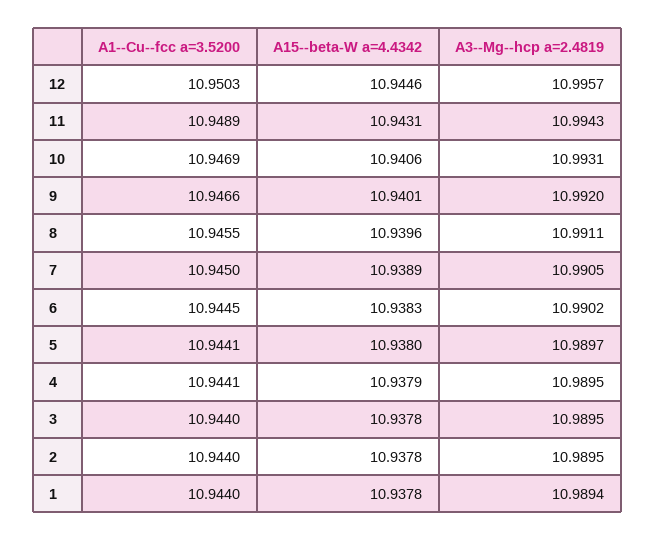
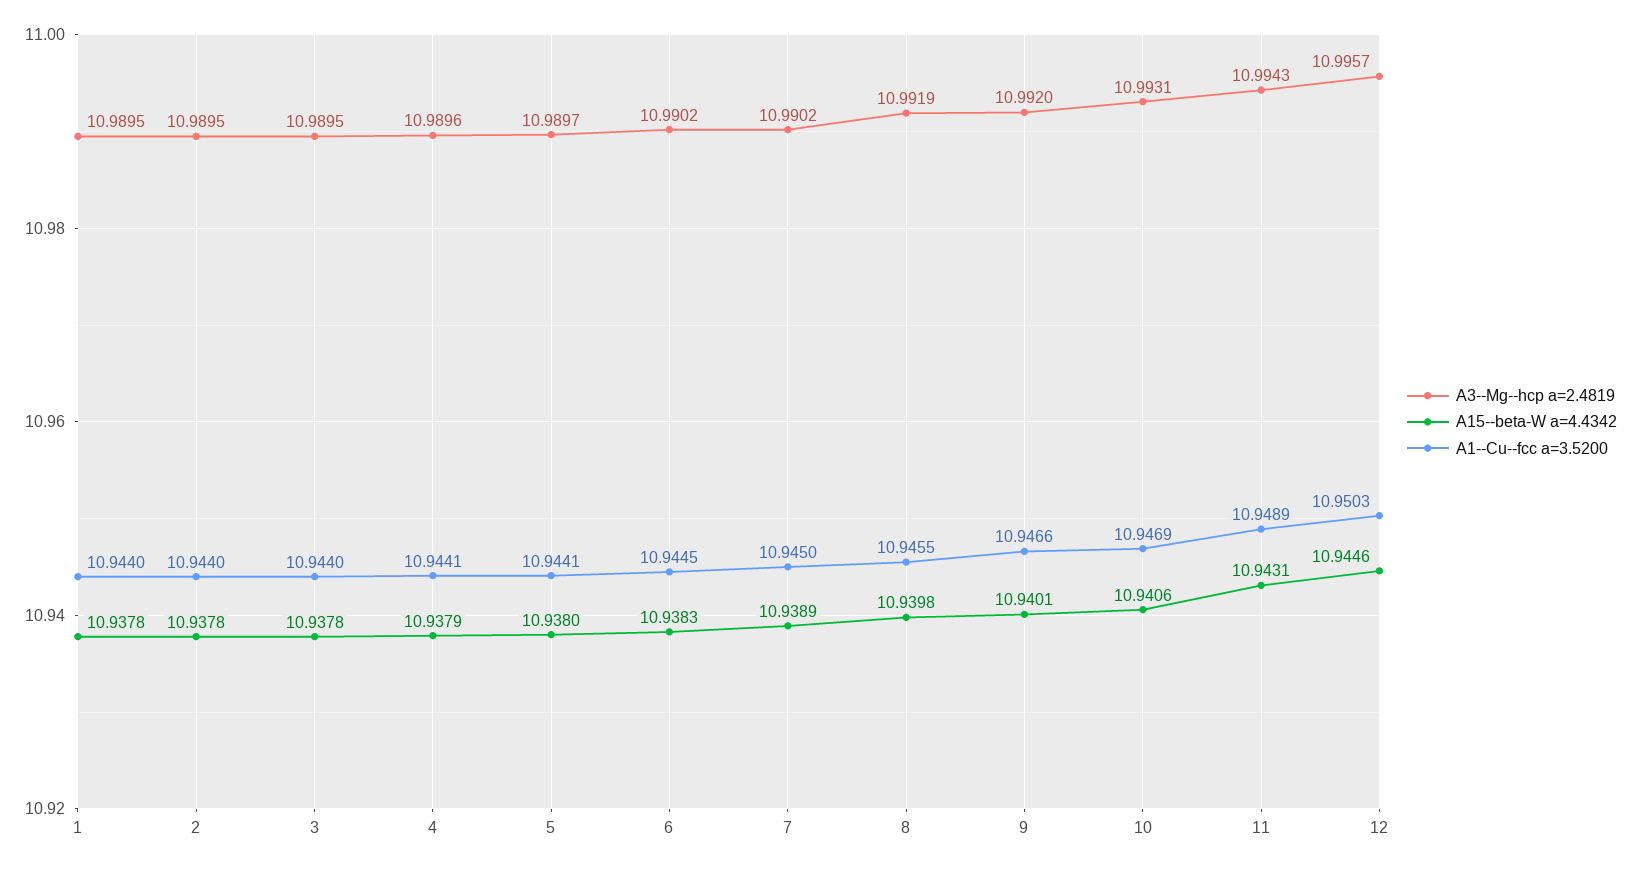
  {
    "A1--Cu--fcc a=3.5200": {
      "12": 10.9503,
      "11": 10.9489,
      "10": 10.9469,
      "9": 10.9466,
      "8": 10.9455,
      "7": 10.945,
      "6": 10.9445,
      "5": 10.9441,
      "4": 10.9441,
      "3": 10.944,
      "2": 10.944,
      "1": 10.944
    },
    "A15--beta-W a=4.4342": {
      "12": 10.9446,
      "11": 10.9431,
      "10": 10.9406,
      "9": 10.9401,
-     "8": 10.9396,
+     "8": 10.9398,
      "7": 10.9389,
      "6": 10.9383,
      "5": 10.938,
      "4": 10.9379,
      "3": 10.9378,
      "2": 10.9378,
      "1": 10.9378
    },
    "A3--Mg--hcp a=2.4819": {
      "12": 10.9957,
      "11": 10.9943,
      "10": 10.9931,
      "9": 10.992,
-     "8": 10.9911,
+     "8": 10.9919,
-     "7": 10.9905,
+     "7": 10.9902,
      "6": 10.9902,
      "5": 10.9897,
-     "4": 10.9895,
+     "4": 10.9896,
      "3": 10.9895,
      "2": 10.9895,
-     "1": 10.9894
+     "1": 10.9895
    }
  }

